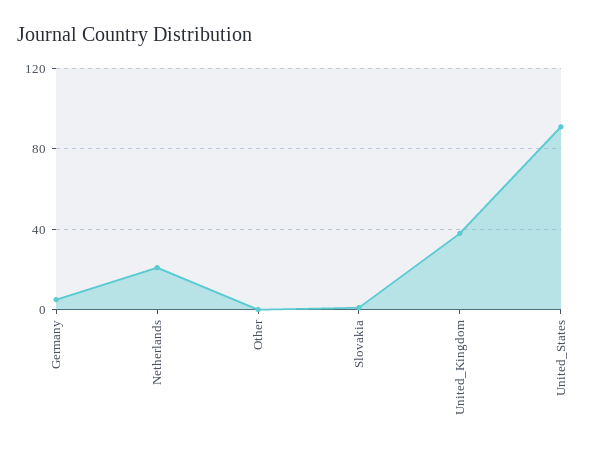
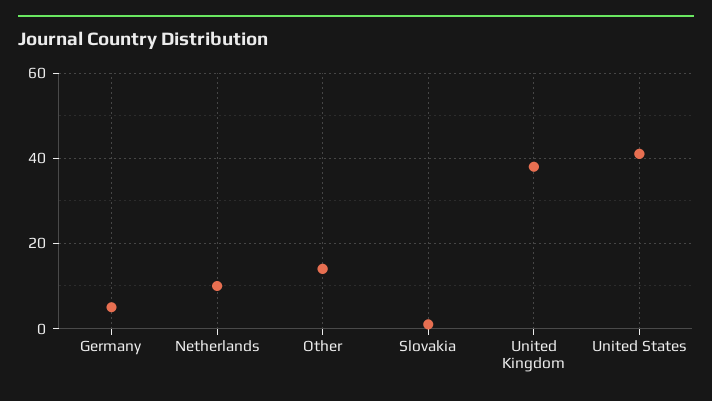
  {
    "Germany": 5,
-   "Netherlands": 20,
+   "Netherlands": 10,
-   "Other": 0,
+   "Other": 15,
    "Slovakia": 0,
    "United_Kingdom": 40,
-   "United_States": 90
+   "United_States": 40
  }

